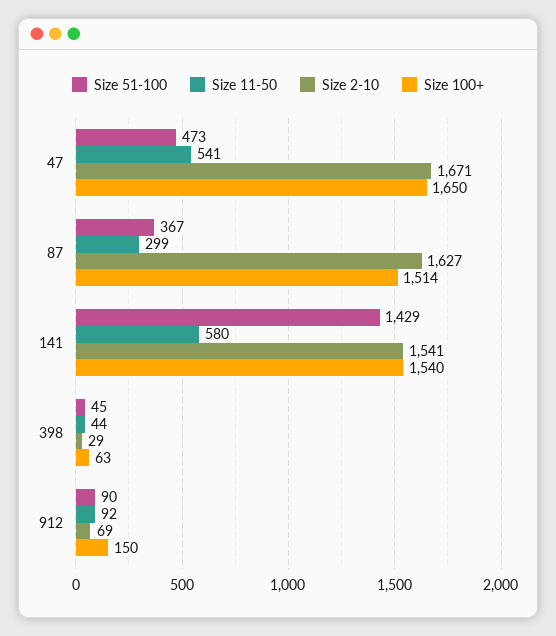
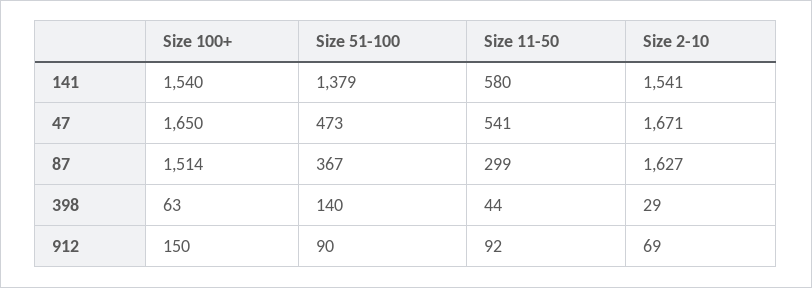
  {
    "Size 51-100": {
      "47": 473,
      "87": 367,
-     "141": 1429,
+     "141": 1379,
-     "398": 45,
+     "398": 140,
      "912": 90
    },
    "Size 11-50": {
      "47": 541,
      "87": 299,
      "141": 580,
      "398": 44,
      "912": 92
    },
    "Size 2-10": {
      "47": 1671,
      "87": 1627,
      "141": 1541,
      "398": 29,
      "912": 69
    },
    "Size 100+": {
      "47": 1650,
      "87": 1514,
      "141": 1540,
      "398": 63,
      "912": 150
    }
  }

